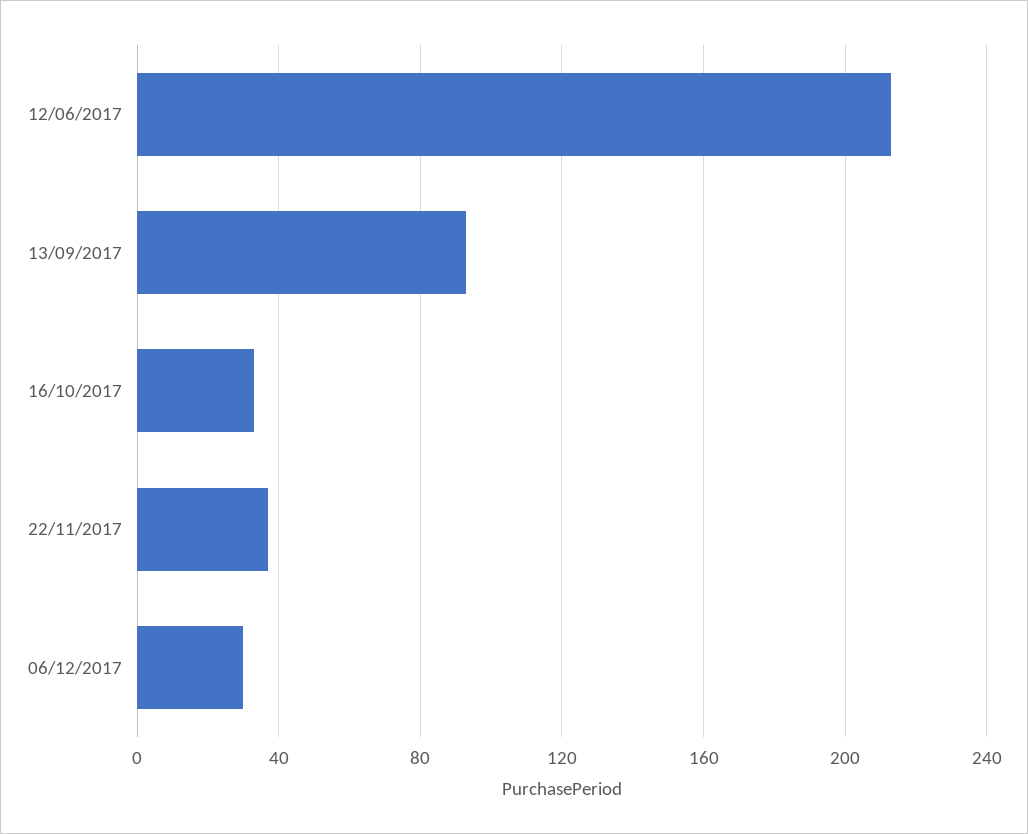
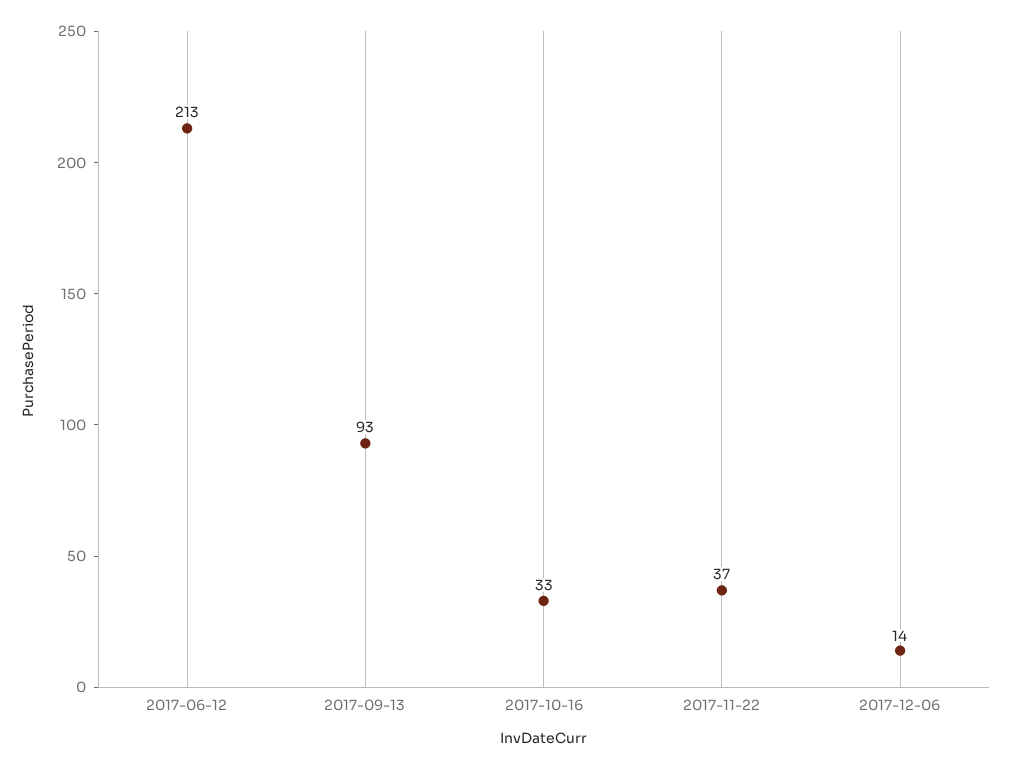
  {
    "12/06/2017": 213,
    "13/09/2017": 93,
    "16/10/2017": 33,
    "22/11/2017": 37,
-   "06/12/2017": 30
+   "06/12/2017": 14
  }

